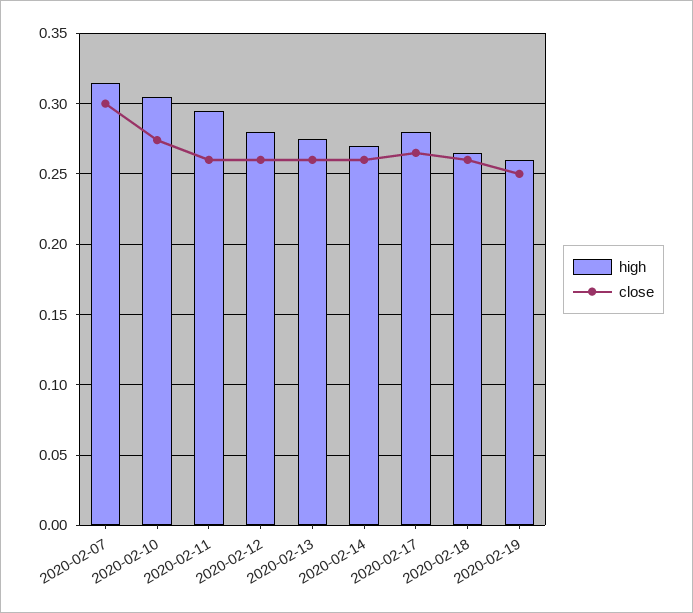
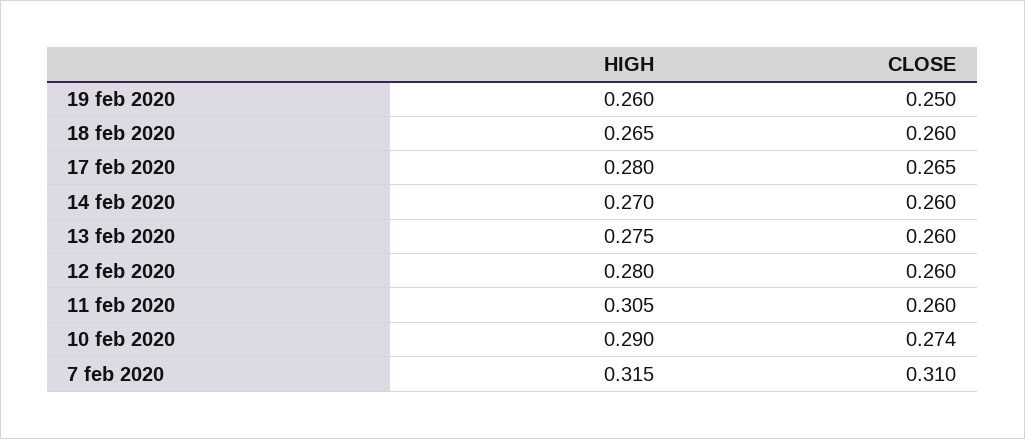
  {
    "high": {
      "2020-02-07": 0.315,
-     "2020-02-10": 0.305,
+     "2020-02-10": 0.29,
-     "2020-02-11": 0.295,
+     "2020-02-11": 0.305,
      "2020-02-12": 0.28,
      "2020-02-13": 0.275,
      "2020-02-14": 0.27,
      "2020-02-17": 0.28,
      "2020-02-18": 0.265,
      "2020-02-19": 0.26
    },
    "close": {
-     "2020-02-07": 0.3,
+     "2020-02-07": 0.31,
      "2020-02-10": 0.274,
      "2020-02-11": 0.26,
      "2020-02-12": 0.26,
      "2020-02-13": 0.26,
      "2020-02-14": 0.26,
      "2020-02-17": 0.265,
      "2020-02-18": 0.26,
      "2020-02-19": 0.25
    }
  }

